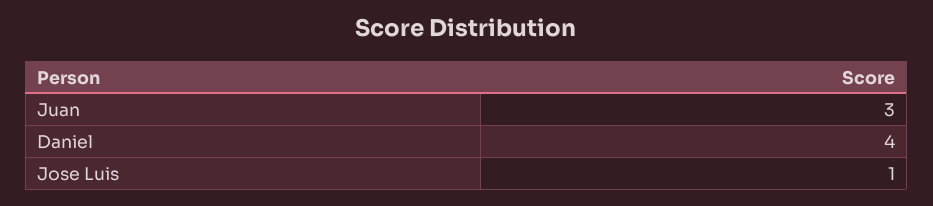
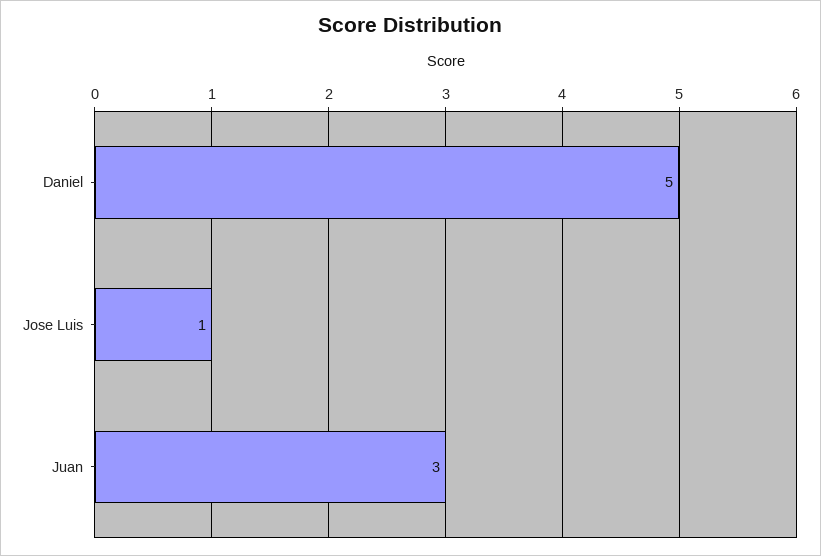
  {
    "Juan": 3,
-   "Daniel": 4,
+   "Daniel": 5,
    "Jose Luis": 1
  }

